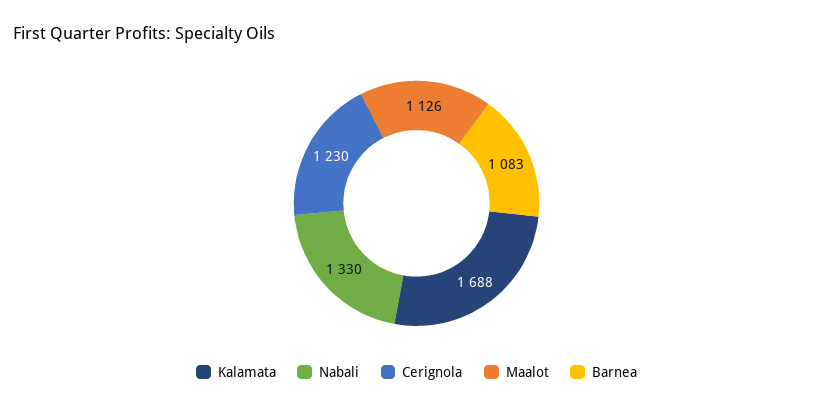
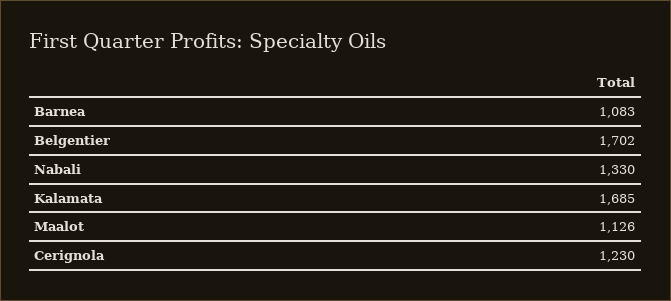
  {
-   "Kalamata": 1688,
+   "Kalamata": 1685,
    "Nabali": 1330,
    "Cerignola": 1230,
    "Maalot": 1126,
-   "Barnea": 1083
+   "Barnea": 1083,
+   "Belgentier": 1702
  }

